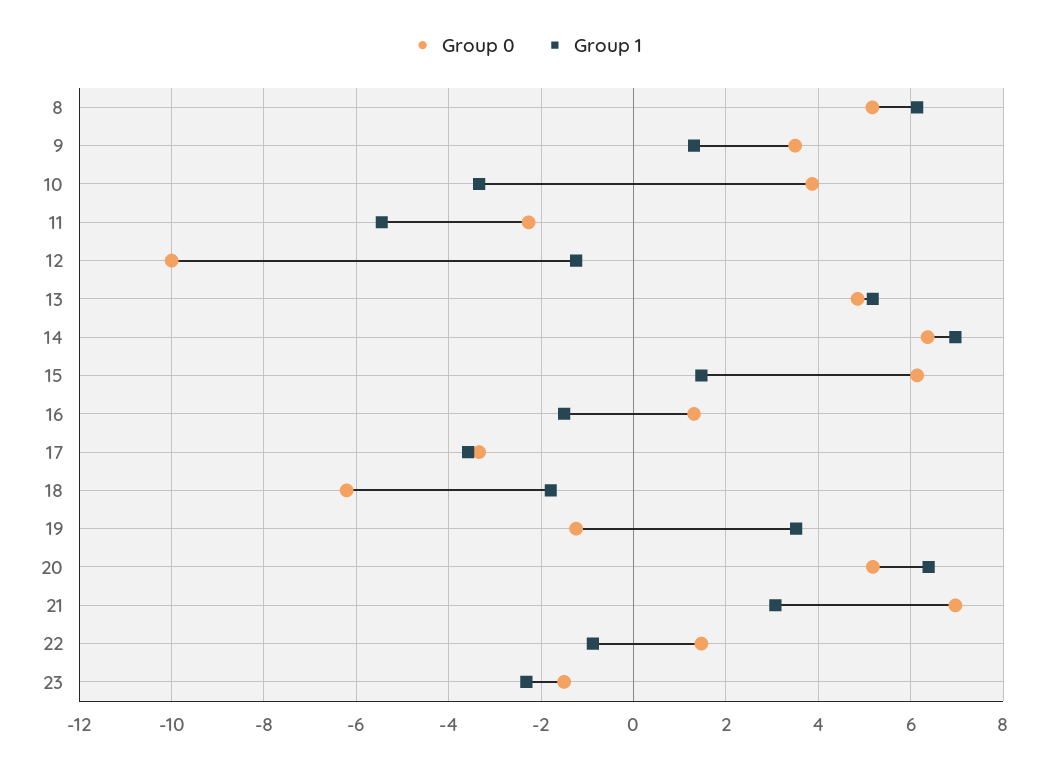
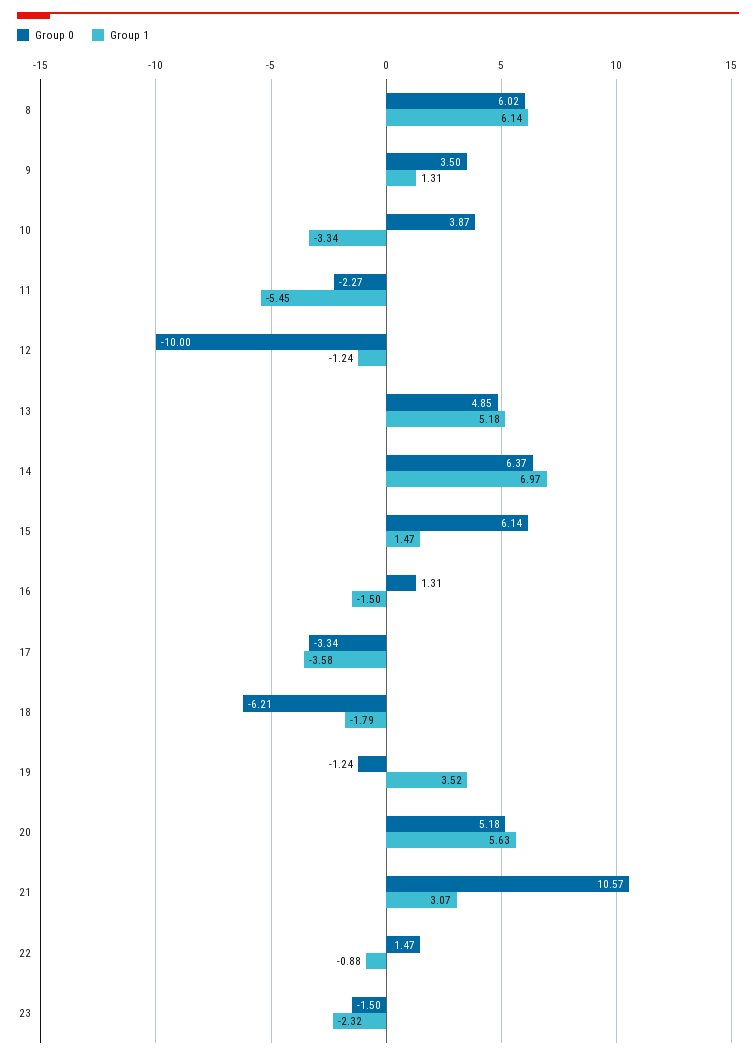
  {
    "Group 0": {
-     "8": 5.2,
+     "8": 6.02,
      "9": 3.5,
      "10": 3.87,
      "11": -2.27,
      "12": -10,
      "13": 4.85,
      "14": 6.37,
      "15": 6.14,
      "16": 1.31,
      "17": -3.34,
      "18": -6.21,
      "19": -1.24,
      "20": 5.18,
-     "21": 7,
+     "21": 10.57,
      "22": 1.47,
      "23": -1.5
    },
    "Group 1": {
      "8": 6.14,
      "9": 1.31,
      "10": -3.34,
      "11": -5.45,
      "12": -1.24,
      "13": 5.18,
      "14": 6.97,
      "15": 1.47,
      "16": -1.5,
      "17": -3.58,
      "18": -1.79,
      "19": 3.52,
-     "20": 6.4,
+     "20": 5.63,
      "21": 3.07,
      "22": -0.88,
      "23": -2.32
    }
  }

